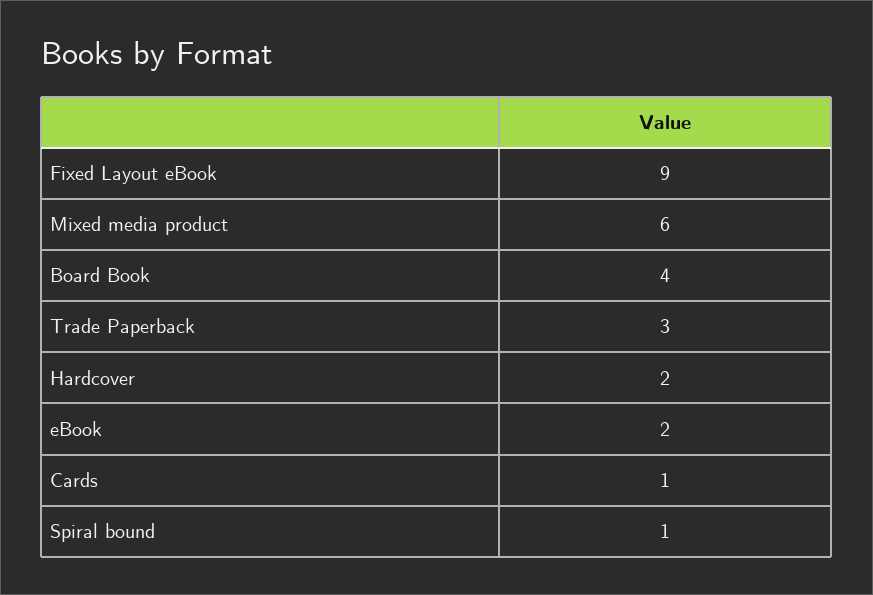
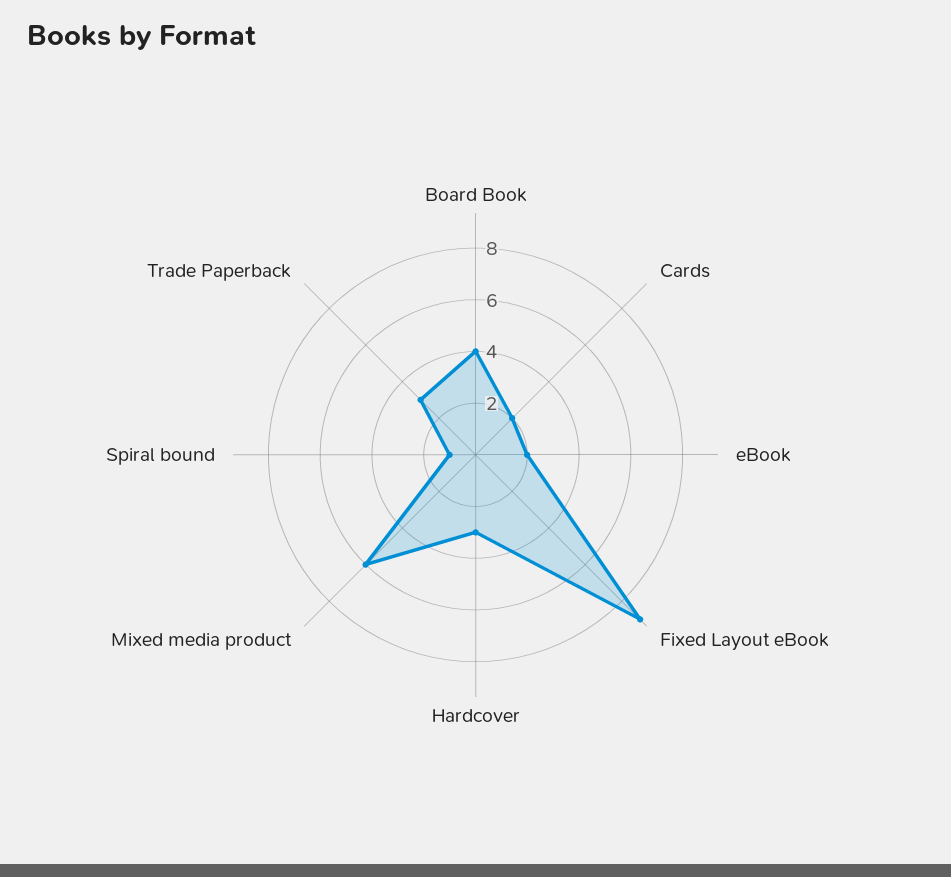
  {
    "Fixed Layout eBook": 9,
    "Mixed media product": 6,
    "Board Book": 4,
    "Trade Paperback": 3,
-   "Hardcover": 2,
+   "Hardcover": 3,
    "eBook": 2,
-   "Cards": 1,
+   "Cards": 2,
    "Spiral bound": 1
  }

